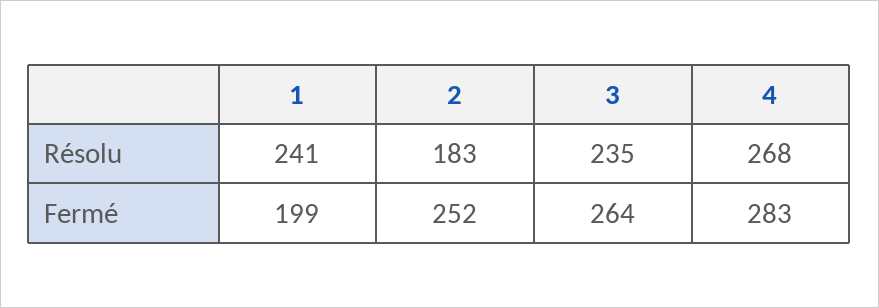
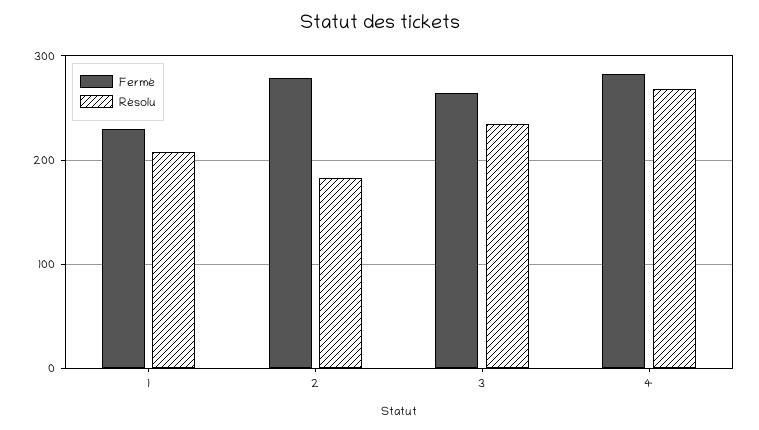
  {
    "Résolu": {
-     "1": 241,
+     "1": 210,
      "2": 183,
      "3": 235,
      "4": 268
    },
    "Fermé": {
-     "1": 199,
+     "1": 230,
-     "2": 252,
+     "2": 280,
      "3": 264,
      "4": 283
    }
  }

